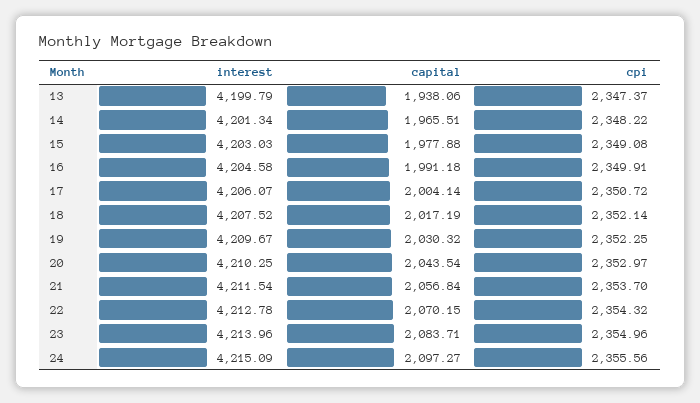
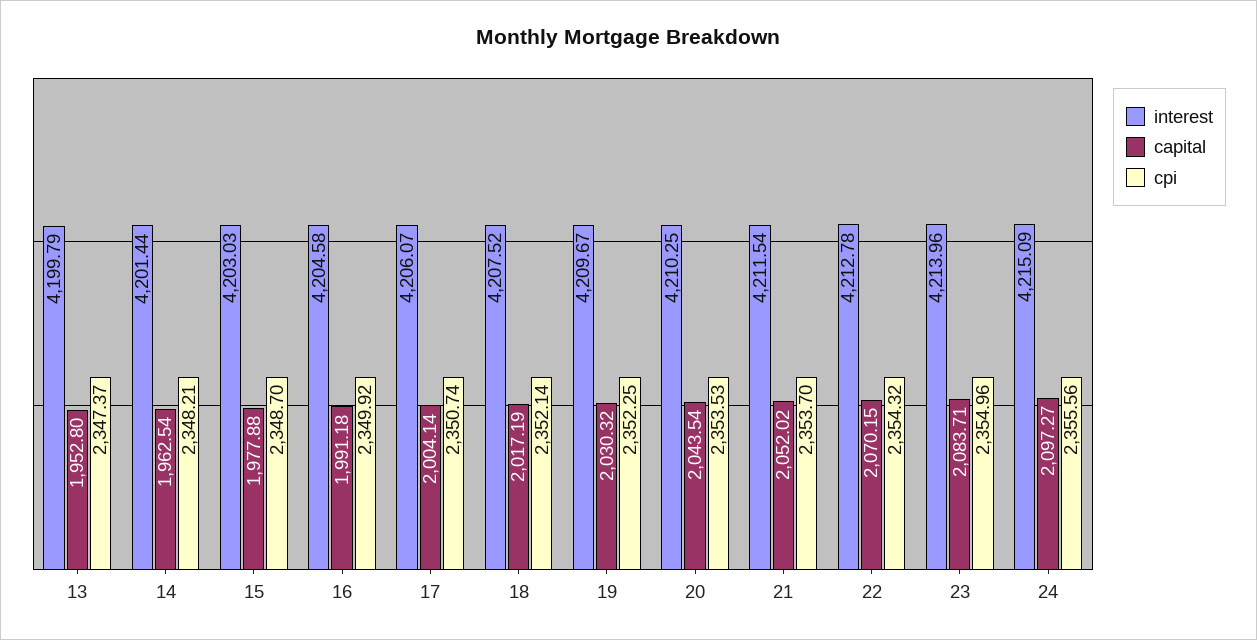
  {
    "interest": {
      "13": 4199.79,
-     "14": 4201.34,
+     "14": 4201.44,
      "15": 4203.03,
      "16": 4204.58,
      "17": 4206.07,
      "18": 4207.52,
      "19": 4209.67,
      "20": 4210.25,
      "21": 4211.54,
      "22": 4212.78,
      "23": 4213.96,
      "24": 4215.09
    },
    "capital": {
-     "13": 1938.06,
+     "13": 1952.8,
-     "14": 1965.51,
+     "14": 1962.54,
      "15": 1977.88,
      "16": 1991.18,
      "17": 2004.14,
      "18": 2017.19,
      "19": 2030.32,
      "20": 2043.54,
-     "21": 2056.84,
+     "21": 2052.02,
      "22": 2070.15,
      "23": 2083.71,
      "24": 2097.27
    },
    "cpi": {
      "13": 2347.37,
-     "14": 2348.22,
+     "14": 2348.21,
-     "15": 2349.08,
+     "15": 2348.7,
-     "16": 2349.91,
+     "16": 2349.92,
-     "17": 2350.72,
+     "17": 2350.74,
      "18": 2352.14,
      "19": 2352.25,
-     "20": 2352.97,
+     "20": 2353.53,
      "21": 2353.7,
      "22": 2354.32,
      "23": 2354.96,
      "24": 2355.56
    }
  }

